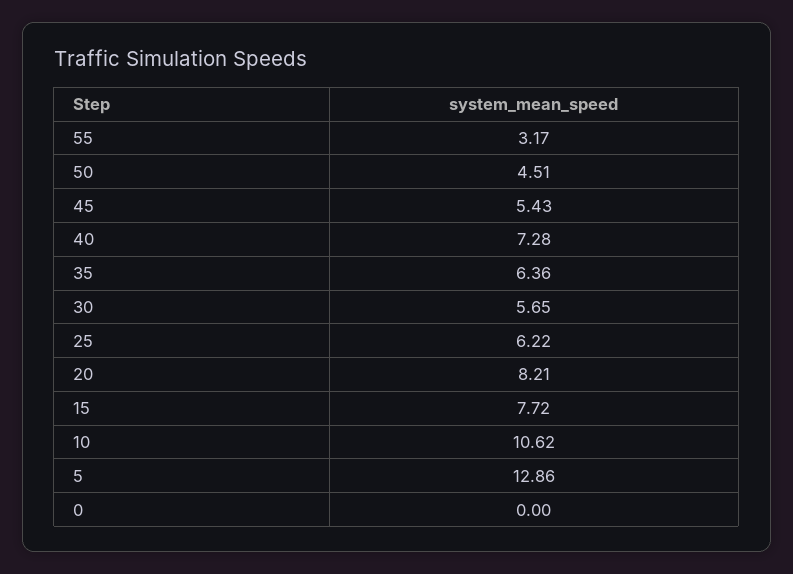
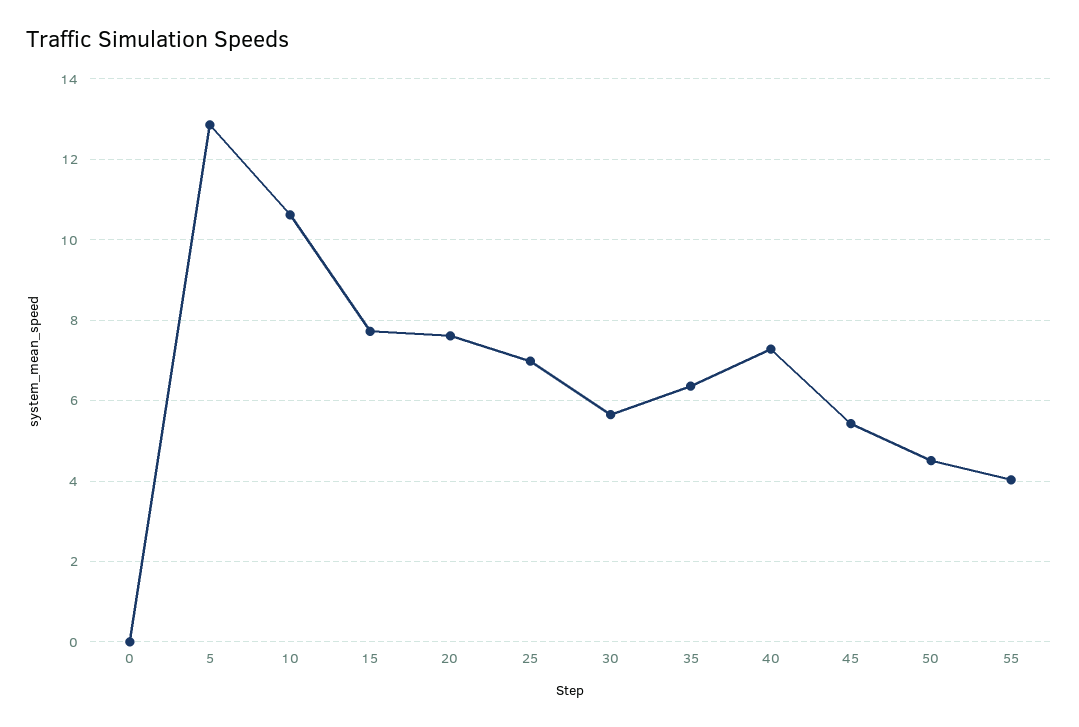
  {
-   "55": 3.17,
+   "55": 4,
    "50": 4.51,
    "45": 5.43,
    "40": 7.28,
    "35": 6.36,
    "30": 5.65,
-   "25": 6.22,
+   "25": 7,
-   "20": 8.21,
+   "20": 7.6,
    "15": 7.72,
    "10": 10.62,
    "5": 12.86,
    "0": 0
  }

